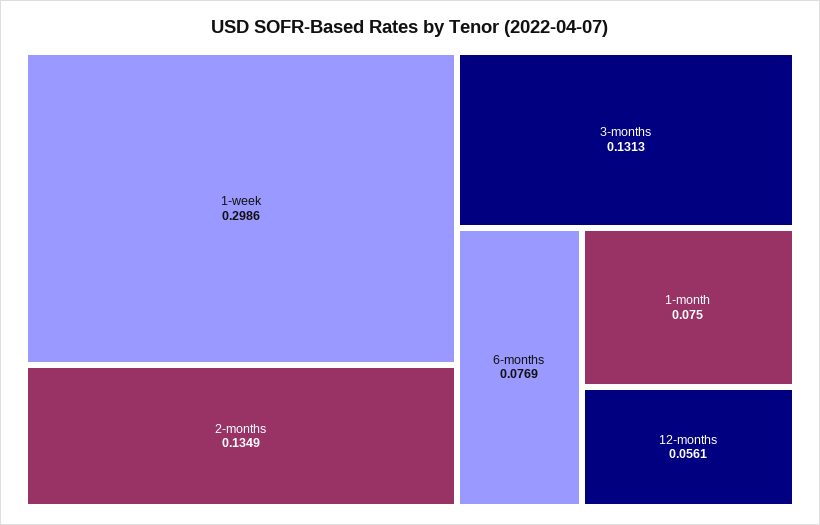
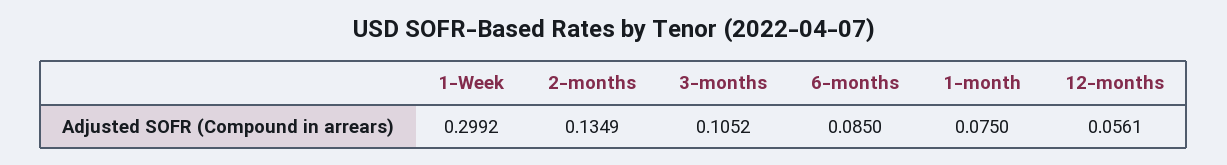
  {
-   "1-week": 0.2986,
+   "1-week": 0.2992,
    "2-months": 0.1349,
-   "3-months": 0.1313,
+   "3-months": 0.1052,
-   "6-months": 0.0769,
+   "6-months": 0.085,
    "1-month": 0.075,
    "12-months": 0.0561
  }

